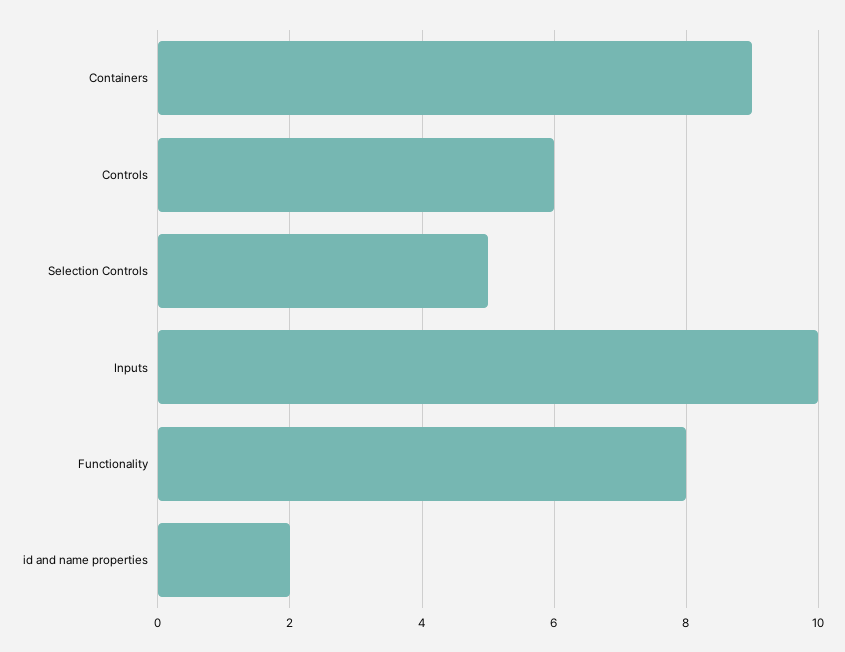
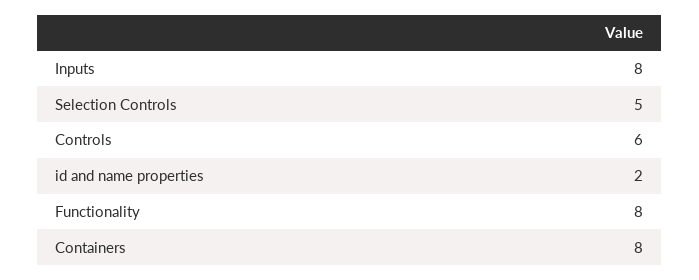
  {
-   "Containers": 9,
+   "Containers": 8,
    "Controls": 6,
    "Selection Controls": 5,
-   "Inputs": 10,
+   "Inputs": 8,
    "Functionality": 8,
    "id and name properties": 2
  }

